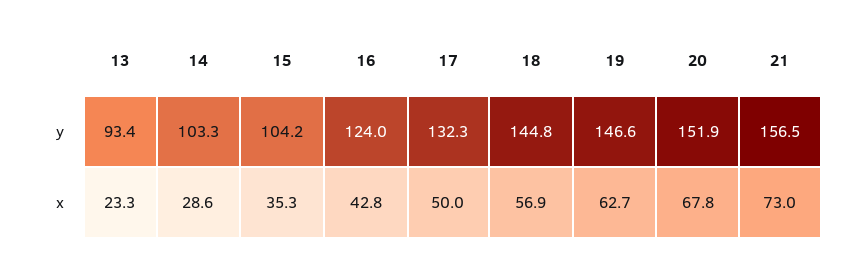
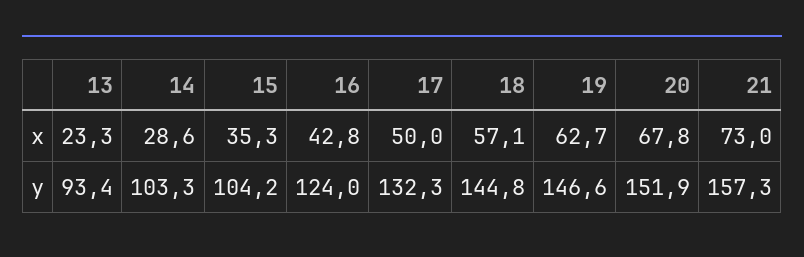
  {
    "13": {
      "y": 93.4,
      "x": 23.3
    },
    "14": {
      "y": 103.3,
      "x": 28.6
    },
    "15": {
      "y": 104.2,
      "x": 35.3
    },
    "16": {
      "y": 124,
      "x": 42.8
    },
    "17": {
      "y": 132.3,
      "x": 50
    },
    "18": {
      "y": 144.8,
-     "x": 56.9
+     "x": 57.1
    },
    "19": {
      "y": 146.6,
      "x": 62.7
    },
    "20": {
      "y": 151.9,
      "x": 67.8
    },
    "21": {
-     "y": 156.5,
+     "y": 157.3,
      "x": 73
    }
  }

